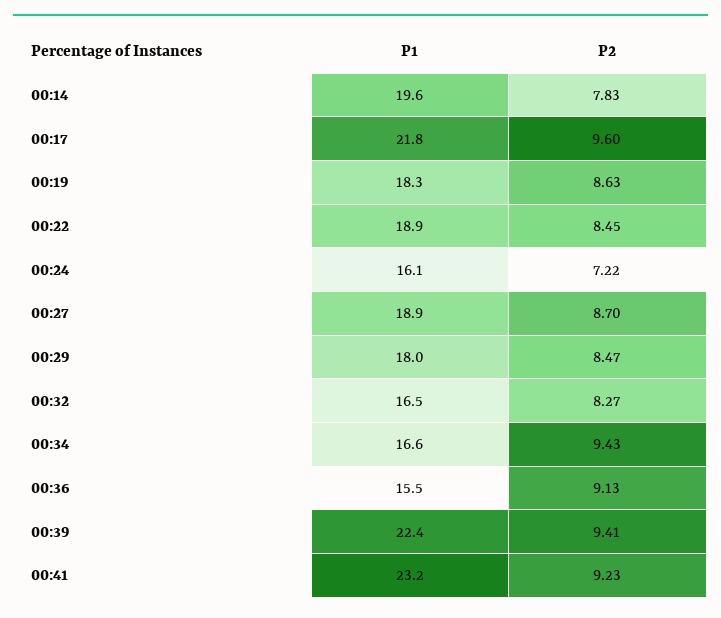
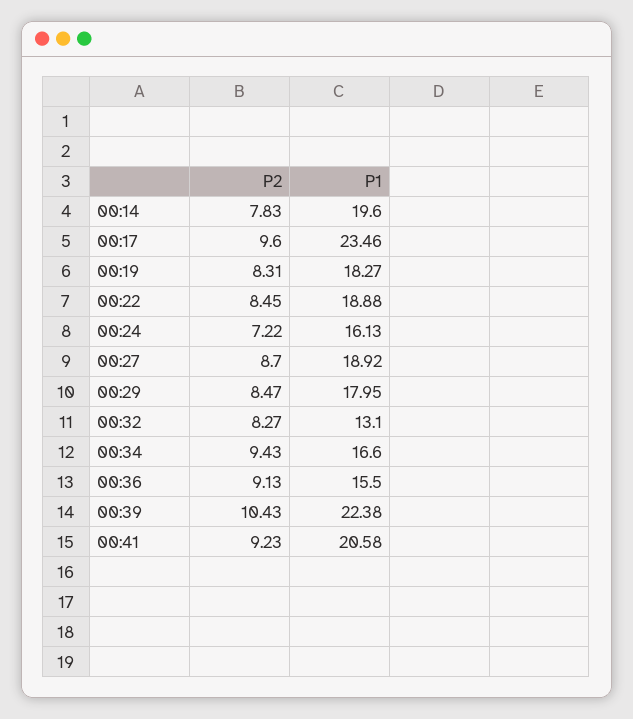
  {
    "P1": {
      "00:14": 19.6,
-     "00:17": 21.8,
+     "00:17": 23.46,
      "00:19": 18.27,
      "00:22": 18.88,
      "00:24": 16.13,
      "00:27": 18.92,
      "00:29": 17.95,
-     "00:32": 16.5,
+     "00:32": 13.1,
      "00:34": 16.6,
      "00:36": 15.5,
      "00:39": 22.38,
-     "00:41": 23.2
+     "00:41": 20.58
    },
    "P2": {
      "00:14": 7.83,
      "00:17": 9.6,
-     "00:19": 8.63,
+     "00:19": 8.31,
      "00:22": 8.45,
      "00:24": 7.22,
      "00:27": 8.7,
      "00:29": 8.47,
      "00:32": 8.27,
      "00:34": 9.43,
      "00:36": 9.13,
-     "00:39": 9.41,
+     "00:39": 10.43,
      "00:41": 9.23
    }
  }

